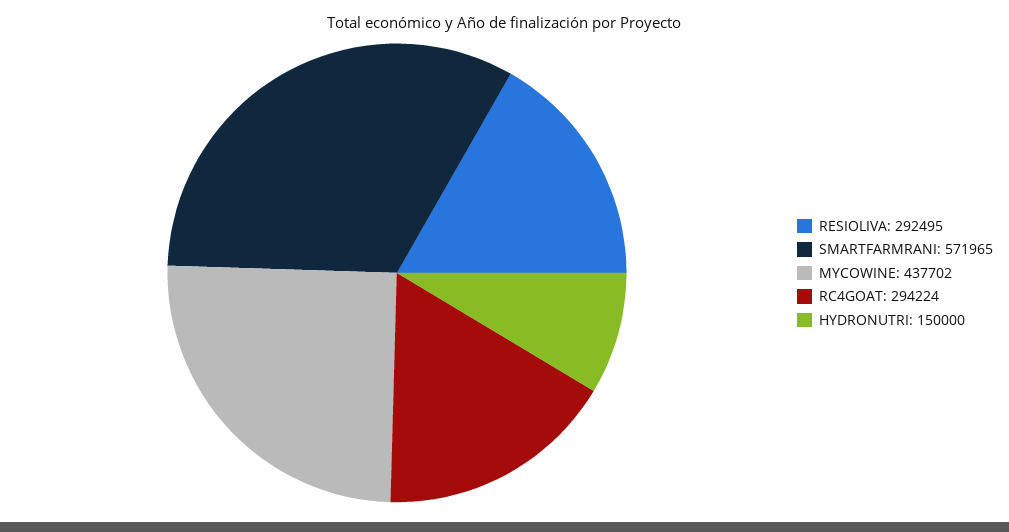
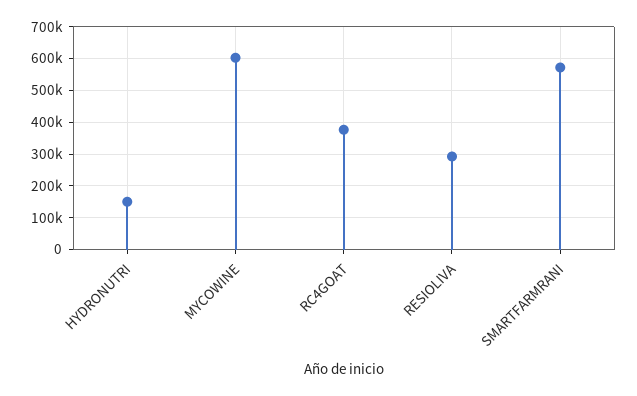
  {
    "RESIOLIVA": 292495,
    "SMARTFARMRANI": 571965,
-   "MYCOWINE": 437702,
+   "MYCOWINE": 600000,
-   "RC4GOAT": 294224,
+   "RC4GOAT": 380000,
    "HYDRONUTRI": 150000
  }

